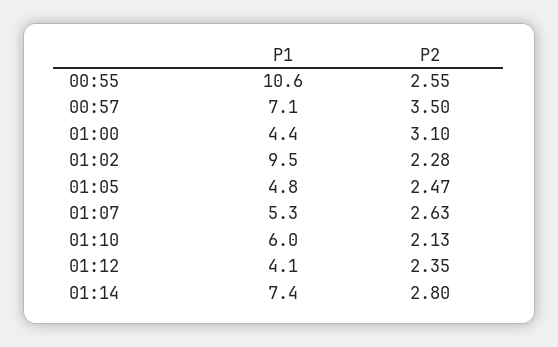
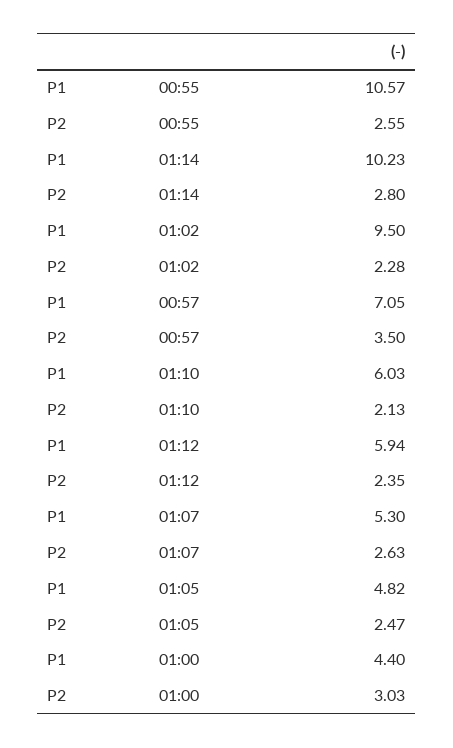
  {
    "P1": {
      "00:55": 10.57,
      "00:57": 7.05,
      "01:00": 4.4,
      "01:02": 9.5,
      "01:05": 4.82,
      "01:07": 5.3,
      "01:10": 6.03,
-     "01:12": 4.1,
+     "01:12": 5.94,
-     "01:14": 7.4
+     "01:14": 10.23
    },
    "P2": {
      "00:55": 2.55,
      "00:57": 3.5,
-     "01:00": 3.1,
+     "01:00": 3.03,
      "01:02": 2.28,
      "01:05": 2.47,
      "01:07": 2.63,
      "01:10": 2.13,
      "01:12": 2.35,
      "01:14": 2.8
    }
  }

